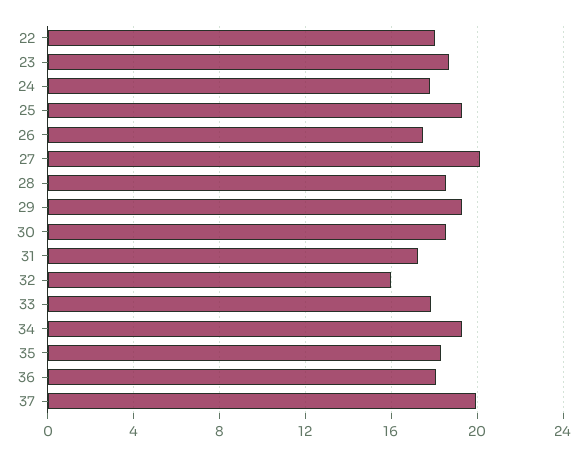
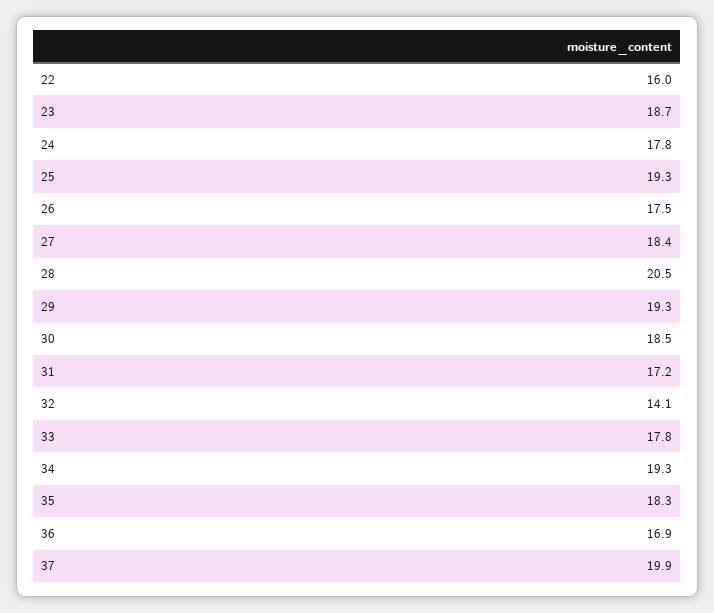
  {
-   "22": 18,
+   "22": 16,
    "23": 18.7,
    "24": 17.8,
    "25": 19.3,
    "26": 17.5,
-   "27": 20,
+   "27": 18.4,
-   "28": 18.5,
+   "28": 20.5,
    "29": 19.3,
    "30": 18.5,
    "31": 17.2,
-   "32": 16,
+   "32": 14.1,
    "33": 17.8,
    "34": 19.3,
    "35": 18.3,
-   "36": 18,
+   "36": 16.9,
    "37": 19.9
  }

